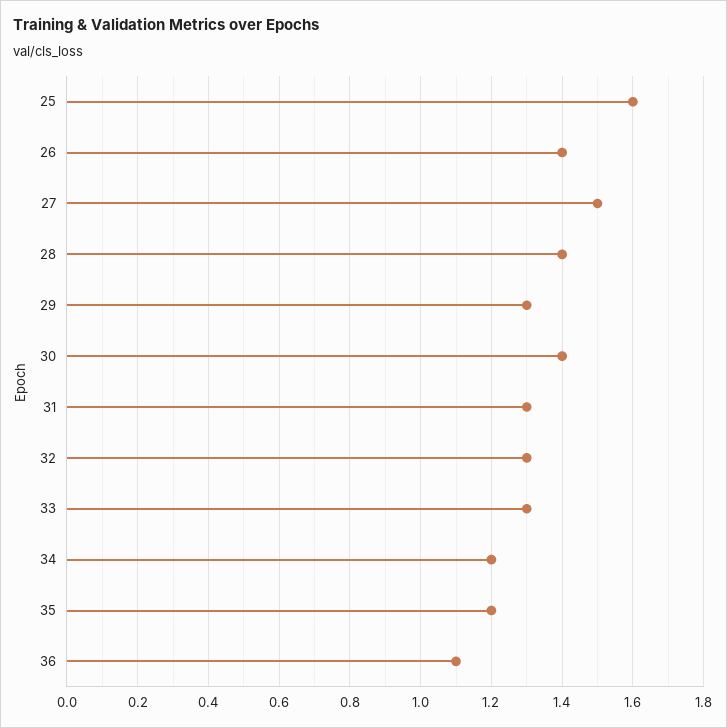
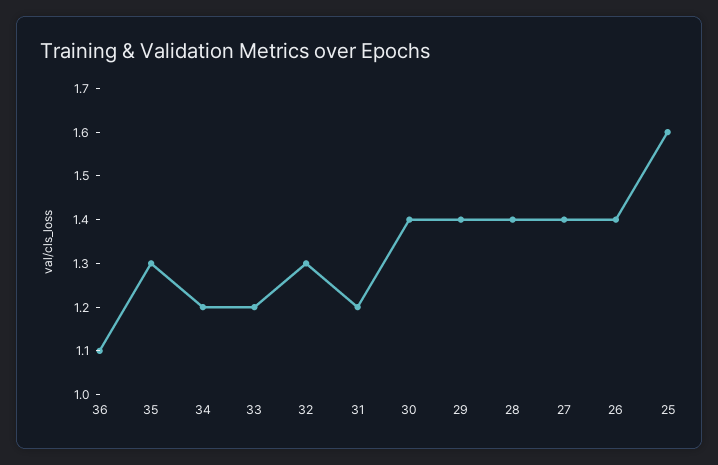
  {
    "25": 1.6,
    "26": 1.4,
-   "27": 1.5,
+   "27": 1.4,
    "28": 1.4,
-   "29": 1.3,
+   "29": 1.4,
    "30": 1.4,
-   "31": 1.3,
+   "31": 1.2,
    "32": 1.3,
-   "33": 1.3,
+   "33": 1.2,
    "34": 1.2,
-   "35": 1.2,
+   "35": 1.3,
    "36": 1.1
  }

